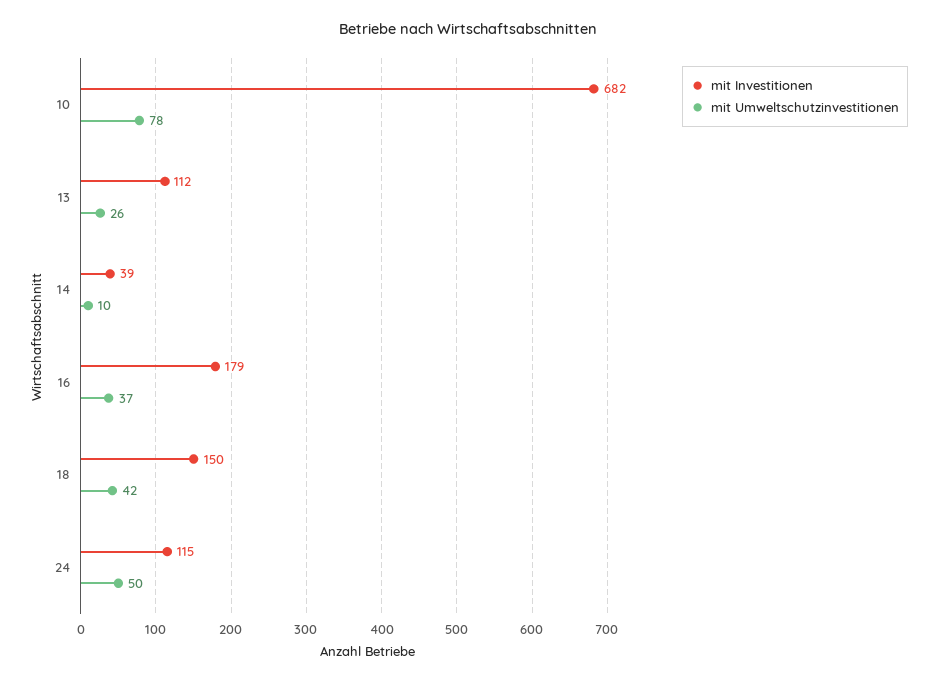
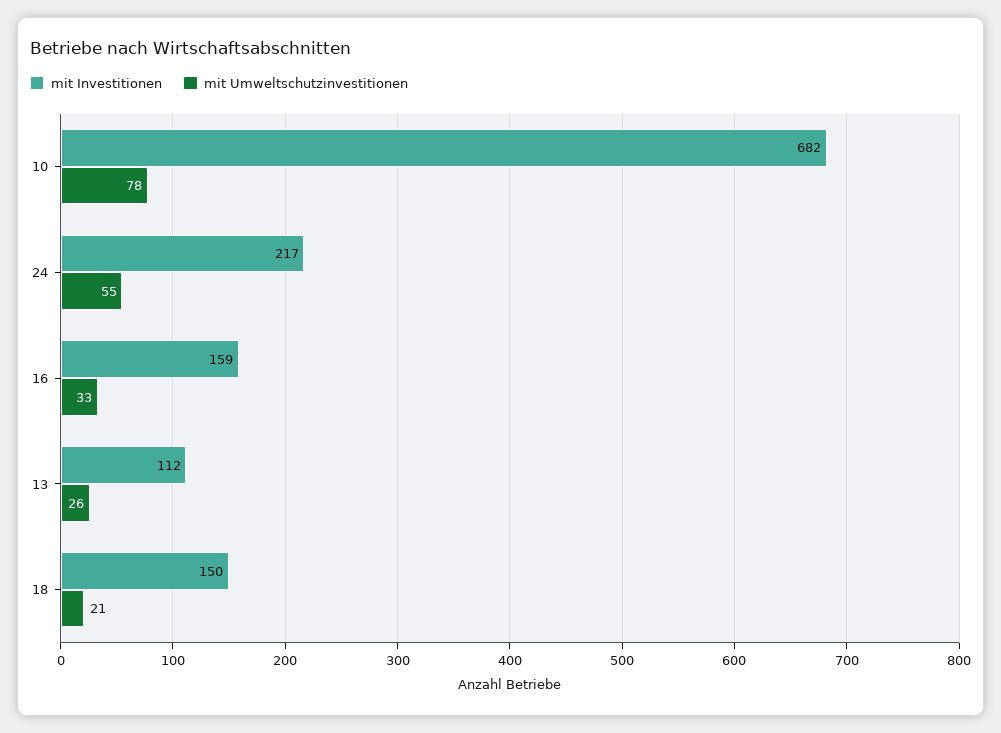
  {
    "mit Investitionen": {
      "10": 682,
      "13": 112,
-     "14": 39,
-     "16": 179,
+     "16": 159,
      "18": 150,
-     "24": 115
+     "24": 217
    },
    "mit Umweltschutzinvestitionen": {
      "10": 78,
      "13": 26,
-     "14": 10,
-     "16": 37,
+     "16": 33,
-     "18": 42,
+     "18": 21,
-     "24": 50
+     "24": 55
    }
  }

